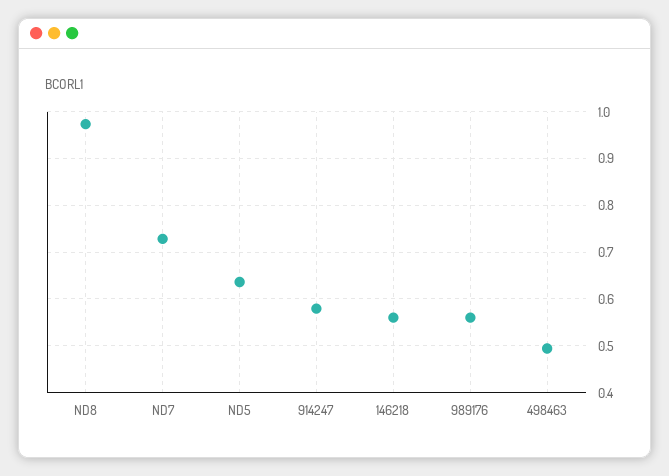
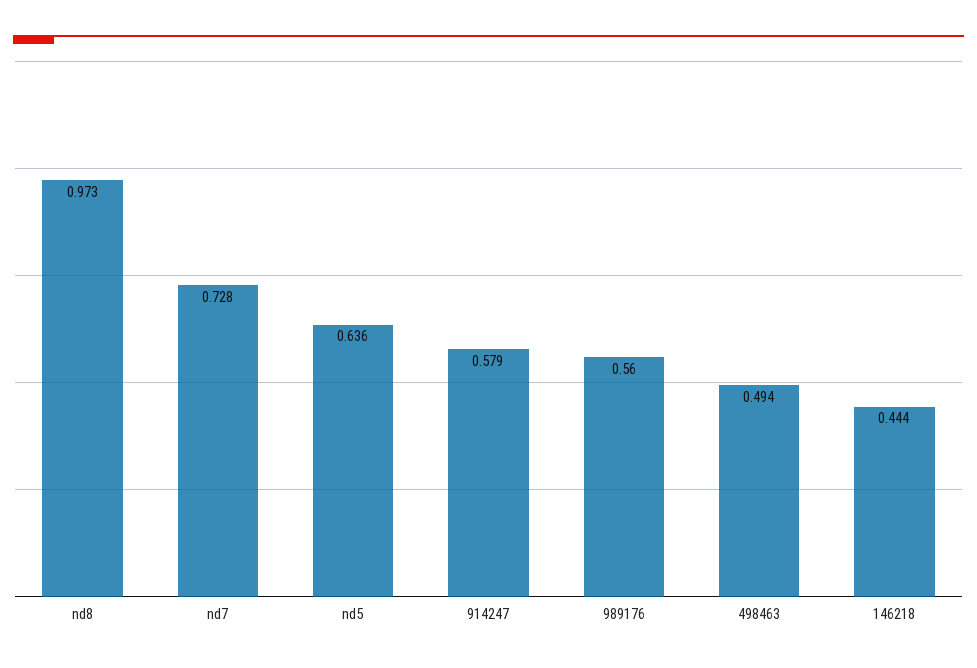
  {
    "ND8": 0.973,
    "ND7": 0.728,
    "ND5": 0.636,
    "914247": 0.579,
-   "146218": 0.56,
+   "146218": 0.444,
    "989176": 0.56,
    "498463": 0.494
  }

